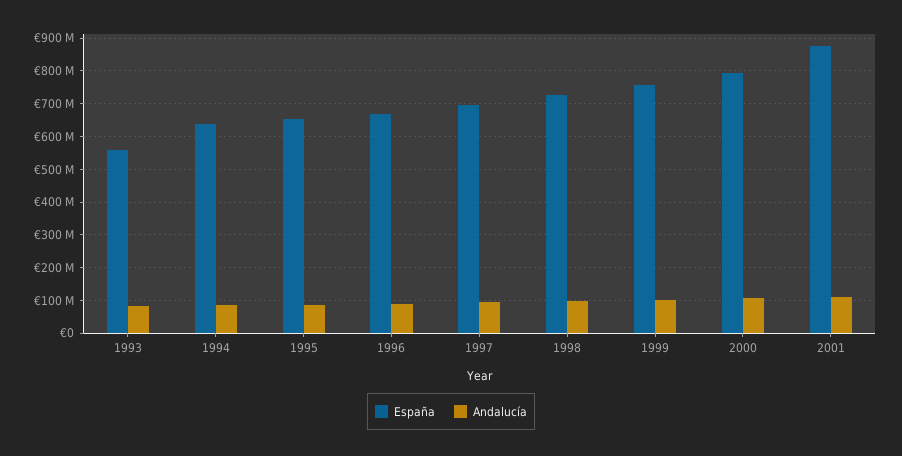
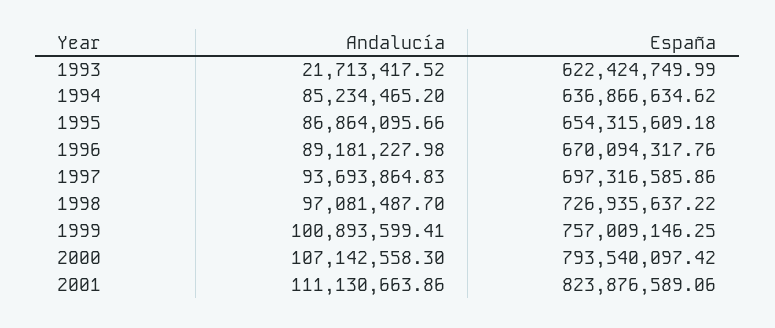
  {
    "España": {
-     "1993": 560000000,
+     "1993": 622424749.99,
      "1994": 636866634.62,
      "1995": 654315609.18,
      "1996": 670094317.76,
      "1997": 697316585.86,
      "1998": 726935637.22,
      "1999": 757009146.25,
      "2000": 793540097.42,
-     "2001": 880000000
+     "2001": 823876589.06
    },
    "Andalucía": {
-     "1993": 80000000,
+     "1993": 21713417.52,
      "1994": 85234465.2,
      "1995": 86864095.66,
      "1996": 89181227.98,
      "1997": 93693864.83,
      "1998": 97081487.7,
      "1999": 100893599.41,
      "2000": 107142558.3,
      "2001": 111130663.86
    }
  }

